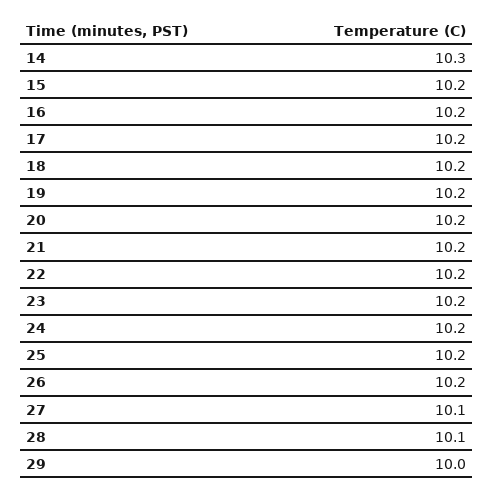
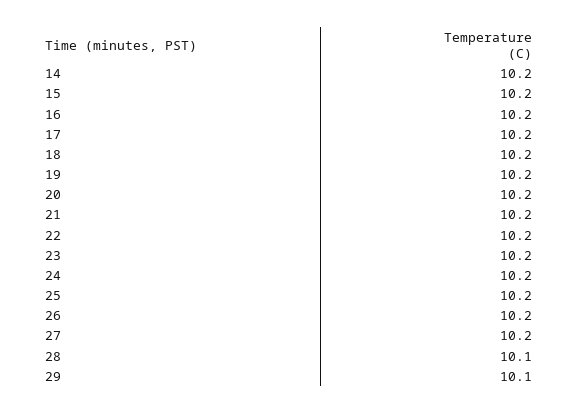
  {
-   "14": 10.3,
+   "14": 10.2,
    "15": 10.2,
    "16": 10.2,
    "17": 10.2,
    "18": 10.2,
    "19": 10.2,
    "20": 10.2,
    "21": 10.2,
    "22": 10.2,
    "23": 10.2,
    "24": 10.2,
    "25": 10.2,
    "26": 10.2,
-   "27": 10.1,
+   "27": 10.2,
    "28": 10.1,
-   "29": 10
+   "29": 10.1
  }

